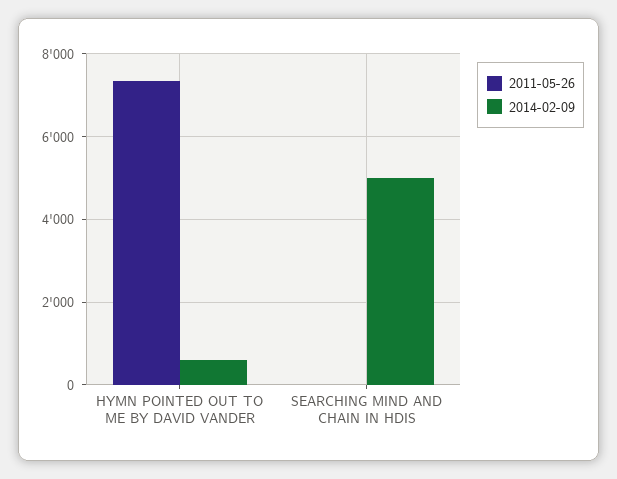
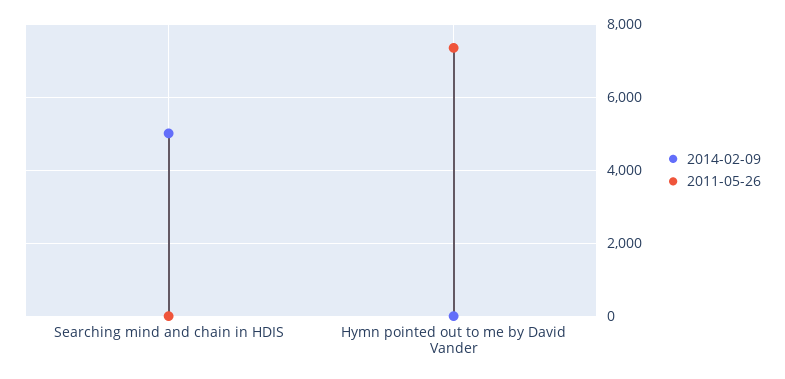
  {
    "2011-05-26": {
      "HYMN POINTED OUT TO ME BY DAVID VANDER": 7400,
      "SEARCHING MIND AND CHAIN IN HDIS": 0
    },
    "2014-02-09": {
-     "HYMN POINTED OUT TO ME BY DAVID VANDER": 600,
+     "HYMN POINTED OUT TO ME BY DAVID VANDER": 0,
      "SEARCHING MIND AND CHAIN IN HDIS": 5000
    }
  }

